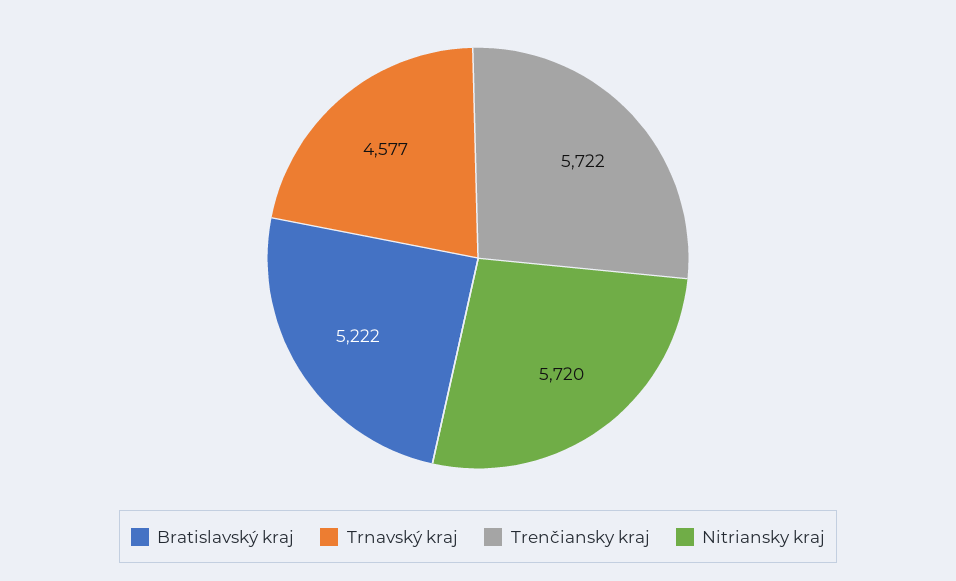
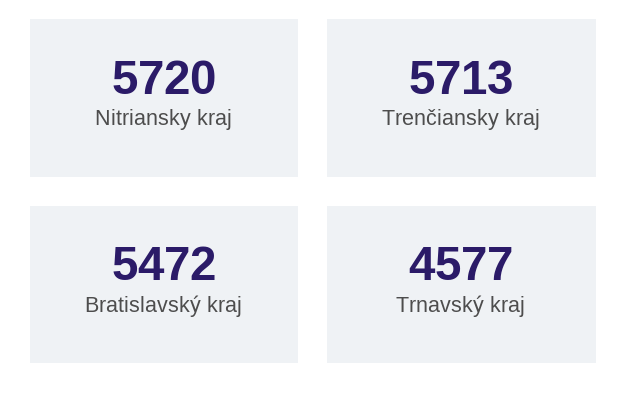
  {
-   "Bratislavský kraj": 5222,
+   "Bratislavský kraj": 5472,
    "Trnavský kraj": 4577,
-   "Trenčiansky kraj": 5722,
+   "Trenčiansky kraj": 5713,
    "Nitriansky kraj": 5720
  }

